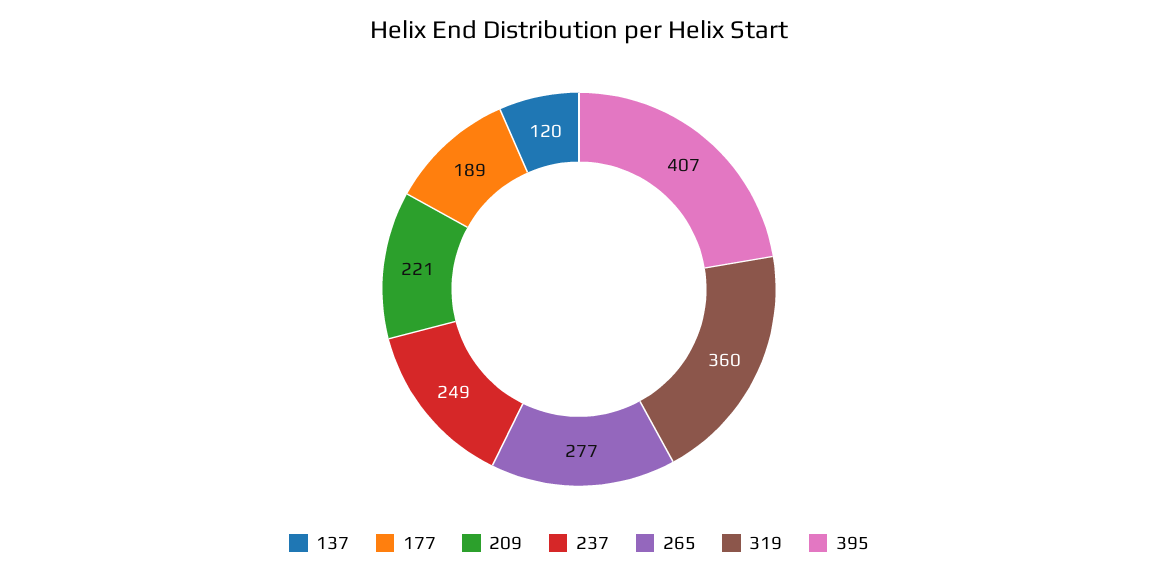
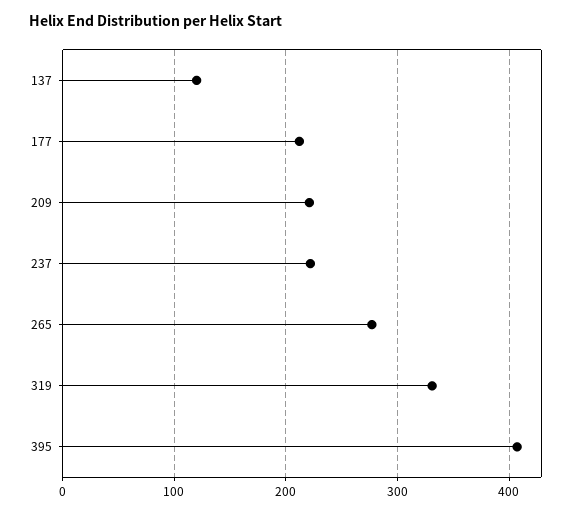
  {
    "137": 120,
-   "177": 189,
+   "177": 210,
    "209": 221,
-   "237": 249,
+   "237": 220,
    "265": 277,
-   "319": 360,
+   "319": 330,
    "395": 407
  }

